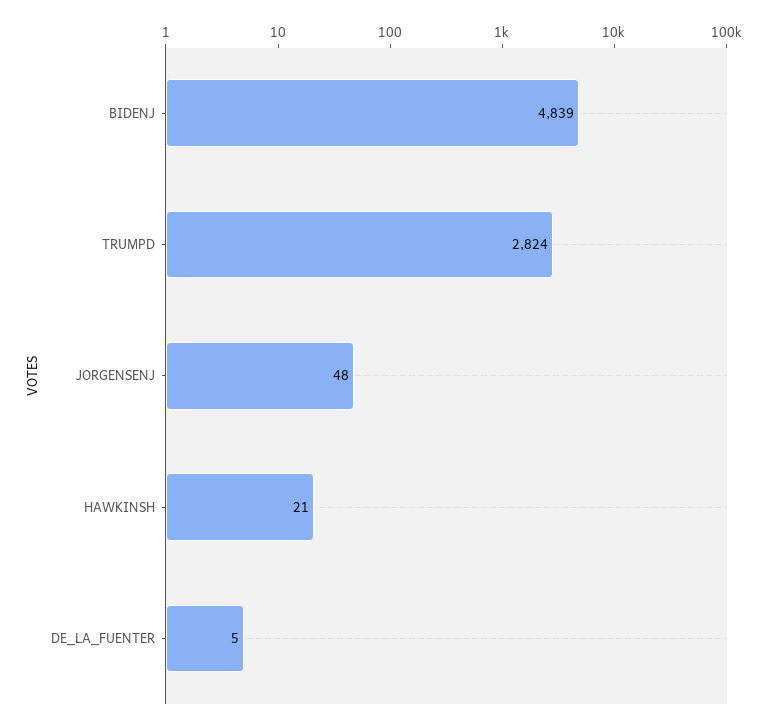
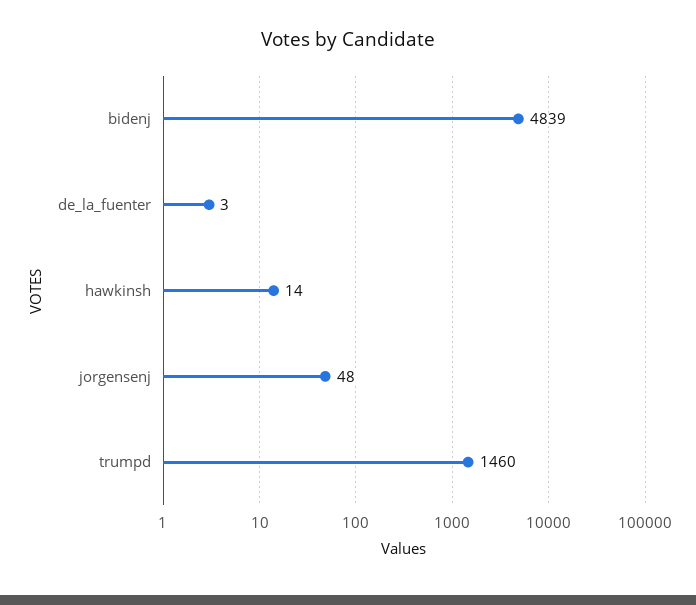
  {
    "BIDENJ": 4839,
-   "TRUMPD": 2824,
+   "TRUMPD": 1460,
    "JORGENSENJ": 48,
-   "HAWKINSH": 21,
+   "HAWKINSH": 14,
-   "DE_LA_FUENTER": 5
+   "DE_LA_FUENTER": 3
  }

